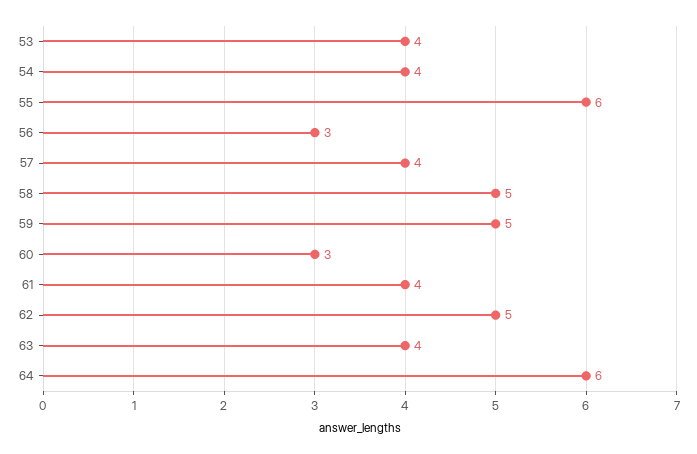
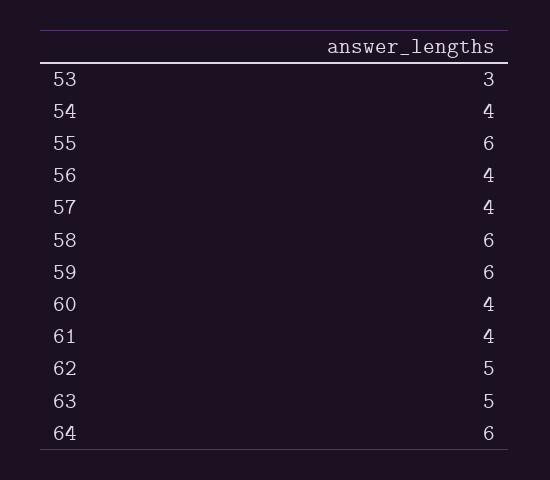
  {
-   "53": 4,
+   "53": 3,
    "54": 4,
    "55": 6,
-   "56": 3,
+   "56": 4,
    "57": 4,
-   "58": 5,
+   "58": 6,
-   "59": 5,
+   "59": 6,
-   "60": 3,
+   "60": 4,
    "61": 4,
    "62": 5,
-   "63": 4,
+   "63": 5,
    "64": 6
  }

